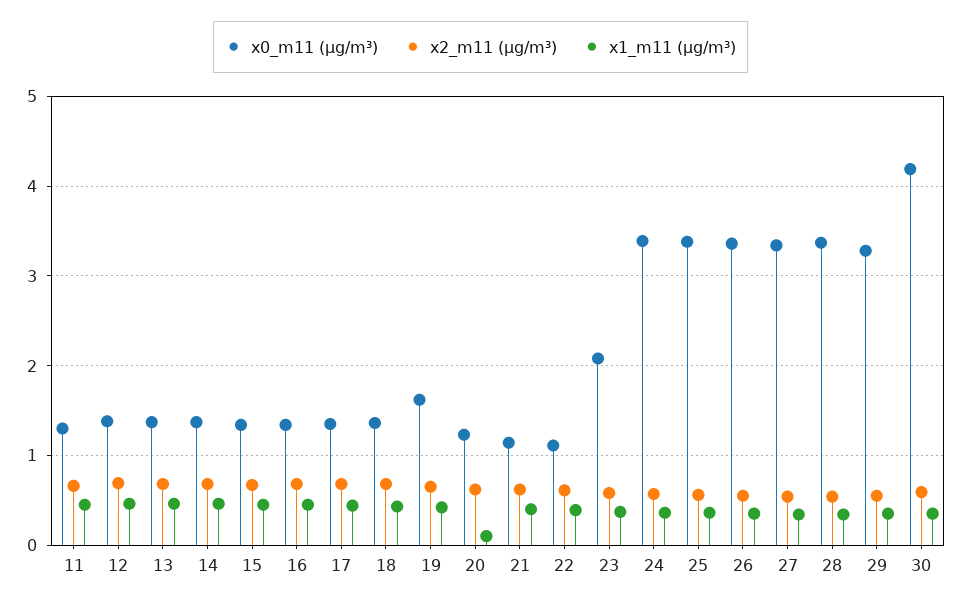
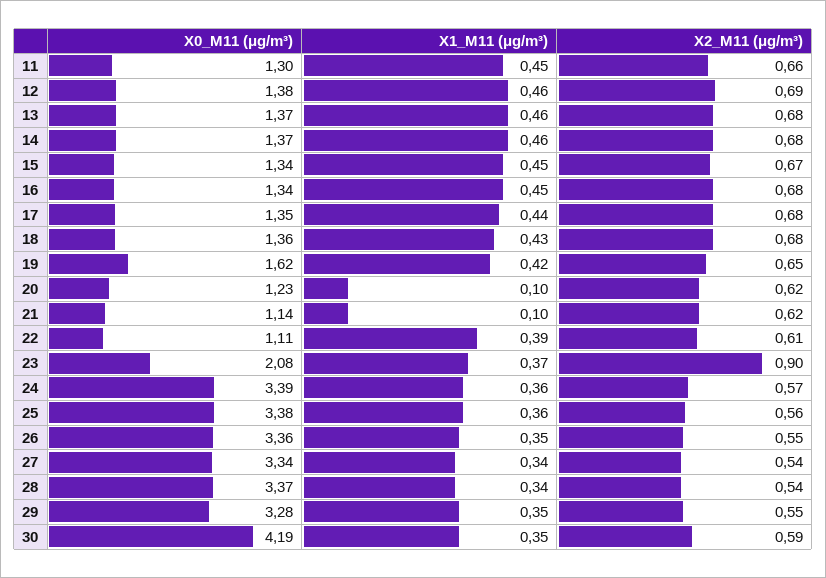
  {
    "x0_m11 (μg/m³)": {
      "11": 1.3,
      "12": 1.38,
      "13": 1.37,
      "14": 1.37,
      "15": 1.34,
      "16": 1.34,
      "17": 1.35,
      "18": 1.36,
      "19": 1.62,
      "20": 1.23,
      "21": 1.14,
      "22": 1.11,
      "23": 2.08,
      "24": 3.39,
      "25": 3.38,
      "26": 3.36,
      "27": 3.34,
      "28": 3.37,
      "29": 3.28,
      "30": 4.19
    },
    "x2_m11 (μg/m³)": {
      "11": 0.66,
      "12": 0.69,
      "13": 0.68,
      "14": 0.68,
      "15": 0.67,
      "16": 0.68,
      "17": 0.68,
      "18": 0.68,
      "19": 0.65,
      "20": 0.62,
      "21": 0.62,
      "22": 0.61,
-     "23": 0.6,
+     "23": 0.9,
      "24": 0.57,
      "25": 0.56,
      "26": 0.55,
      "27": 0.54,
      "28": 0.54,
      "29": 0.55,
      "30": 0.59
    },
    "x1_m11 (μg/m³)": {
      "11": 0.45,
      "12": 0.46,
      "13": 0.46,
      "14": 0.46,
      "15": 0.45,
      "16": 0.45,
      "17": 0.44,
      "18": 0.43,
      "19": 0.42,
      "20": 0.1,
-     "21": 0.4,
+     "21": 0.1,
      "22": 0.39,
      "23": 0.37,
      "24": 0.36,
      "25": 0.36,
      "26": 0.35,
      "27": 0.34,
      "28": 0.34,
      "29": 0.35,
      "30": 0.35
    }
  }

